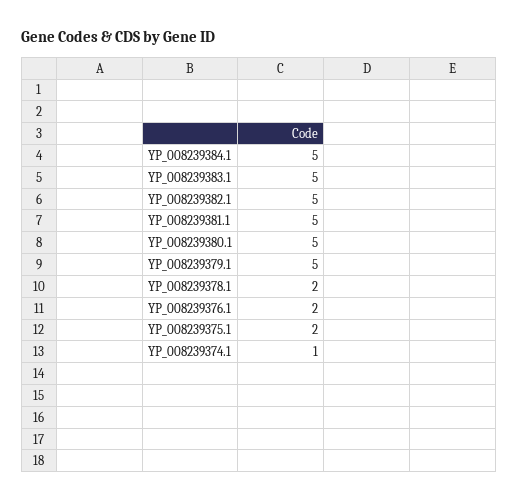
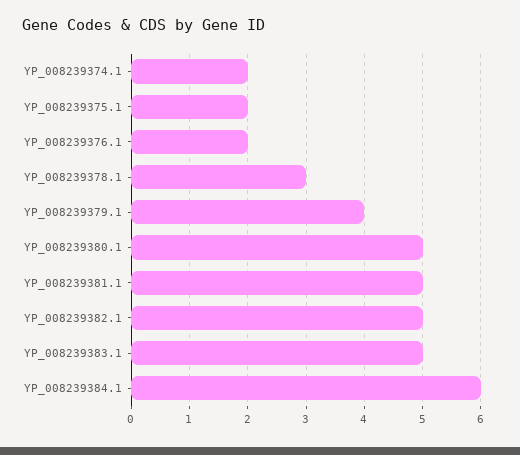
  {
-   "YP_008239384.1": 5,
+   "YP_008239384.1": 6,
    "YP_008239383.1": 5,
    "YP_008239382.1": 5,
    "YP_008239381.1": 5,
    "YP_008239380.1": 5,
-   "YP_008239379.1": 5,
+   "YP_008239379.1": 4,
-   "YP_008239378.1": 2,
+   "YP_008239378.1": 3,
    "YP_008239376.1": 2,
    "YP_008239375.1": 2,
-   "YP_008239374.1": 1
+   "YP_008239374.1": 2
  }

